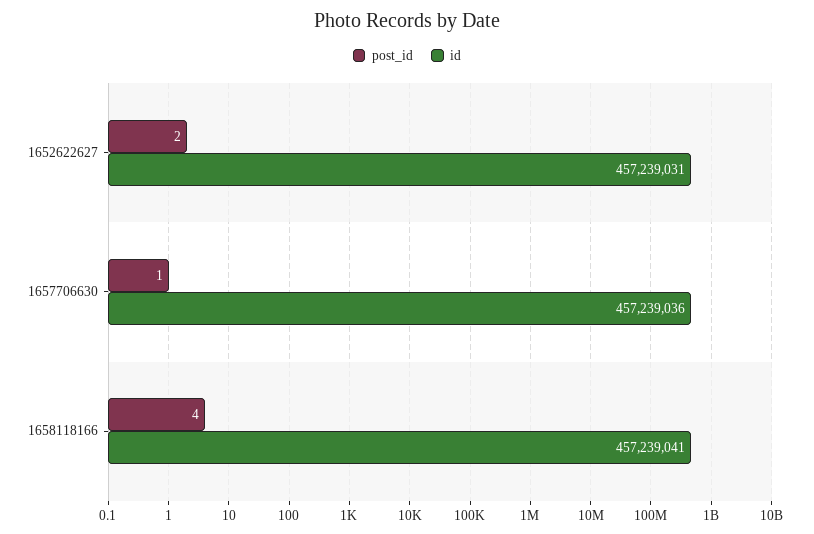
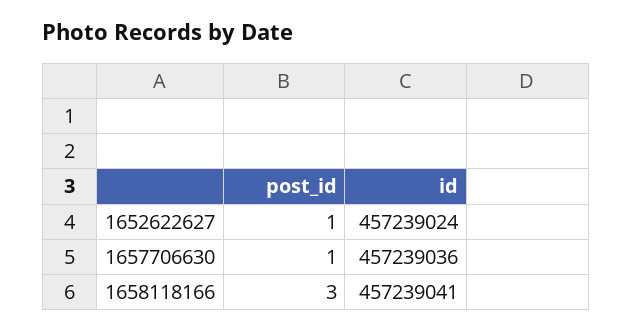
  {
    "post_id": {
-     "1652622627": 2,
+     "1652622627": 1,
      "1657706630": 1,
-     "1658118166": 4
+     "1658118166": 3
    },
    "id": {
-     "1652622627": 457239031,
+     "1652622627": 457239024,
      "1657706630": 457239036,
      "1658118166": 457239041
    }
  }

